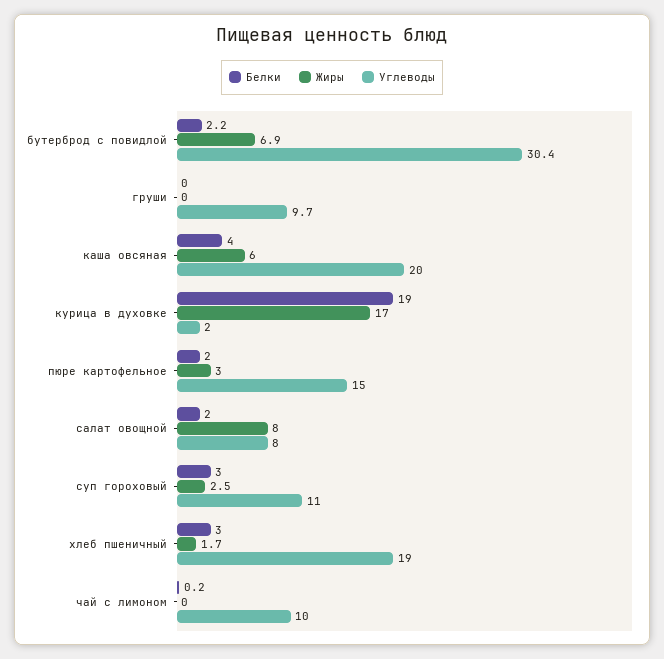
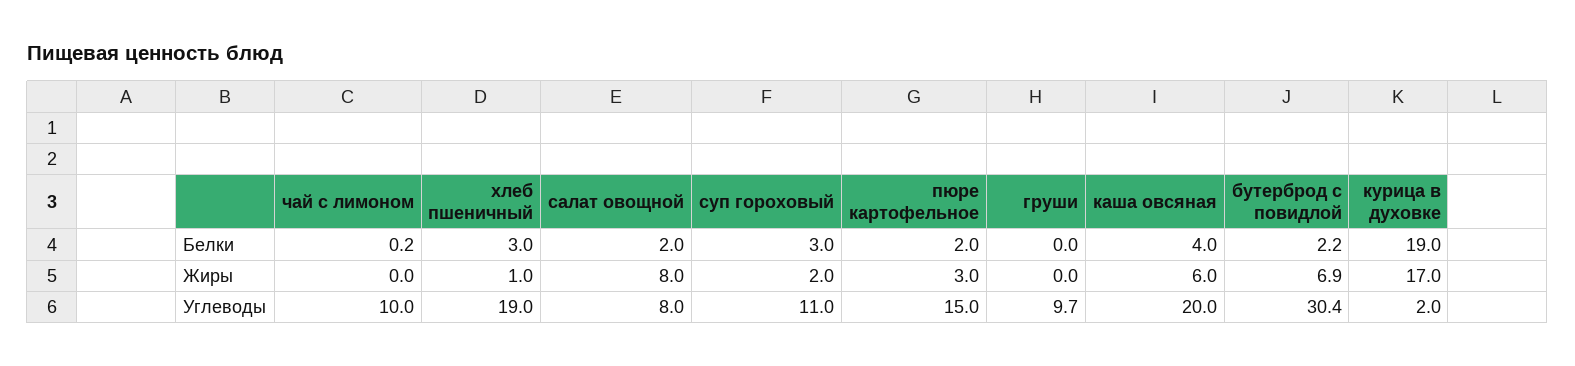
  {
    "Белки": {
      "бутерброд с повидлой": 2.2,
      "груши": 0,
      "каша овсяная": 4,
      "курица в духовке": 19,
      "пюре картофельное": 2,
      "салат овощной": 2,
      "суп гороховый": 3,
      "хлеб пшеничный": 3,
      "чай с лимоном": 0.2
    },
    "Жиры": {
      "бутерброд с повидлой": 6.9,
      "груши": 0,
      "каша овсяная": 6,
      "курица в духовке": 17,
      "пюре картофельное": 3,
      "салат овощной": 8,
-     "суп гороховый": 2.5,
+     "суп гороховый": 2,
-     "хлеб пшеничный": 1.7,
+     "хлеб пшеничный": 1,
      "чай с лимоном": 0
    },
    "Углеводы": {
      "бутерброд с повидлой": 30.4,
      "груши": 9.7,
      "каша овсяная": 20,
      "курица в духовке": 2,
      "пюре картофельное": 15,
      "салат овощной": 8,
      "суп гороховый": 11,
      "хлеб пшеничный": 19,
      "чай с лимоном": 10
    }
  }

